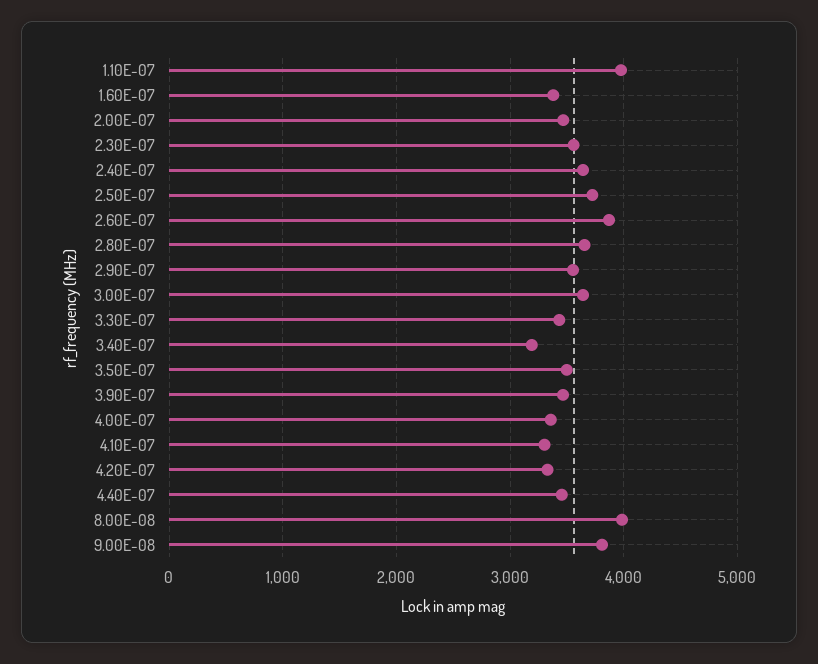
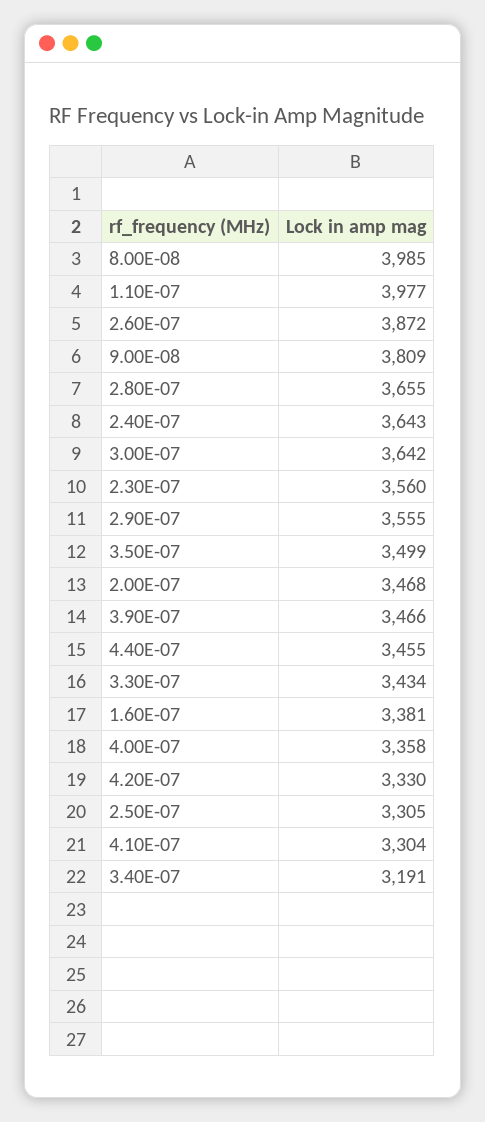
  {
    "1.10E-07": 3977,
    "1.60E-07": 3381,
    "2.00E-07": 3468,
    "2.30E-07": 3560,
    "2.40E-07": 3643,
-   "2.50E-07": 3700,
+   "2.50E-07": 3305,
    "2.60E-07": 3872,
    "2.80E-07": 3655,
    "2.90E-07": 3555,
    "3.00E-07": 3642,
    "3.30E-07": 3434,
    "3.40E-07": 3191,
    "3.50E-07": 3499,
    "3.90E-07": 3466,
    "4.00E-07": 3358,
    "4.10E-07": 3304,
    "4.20E-07": 3330,
    "4.40E-07": 3455,
    "8.00E-08": 3985,
    "9.00E-08": 3809
  }

